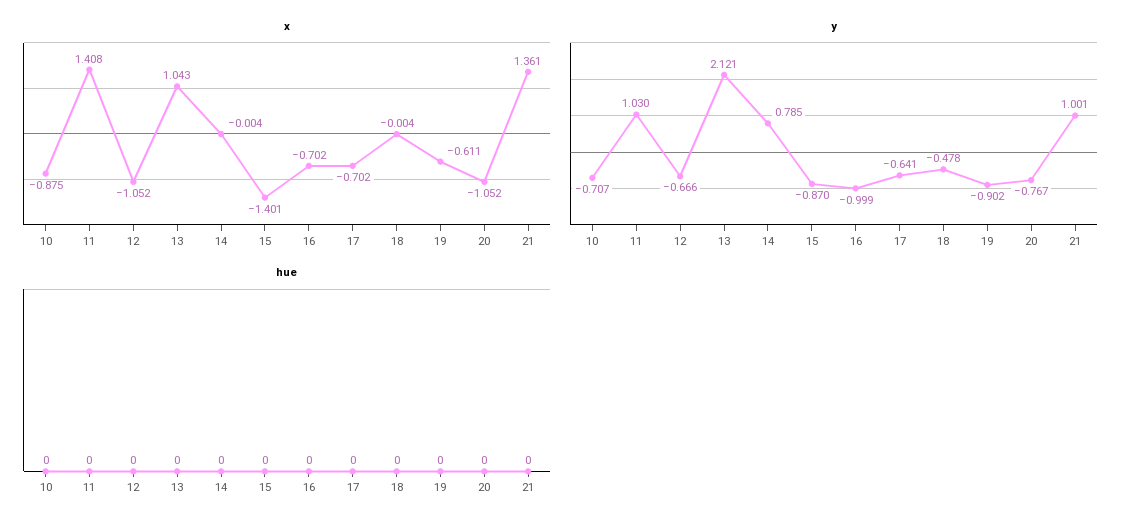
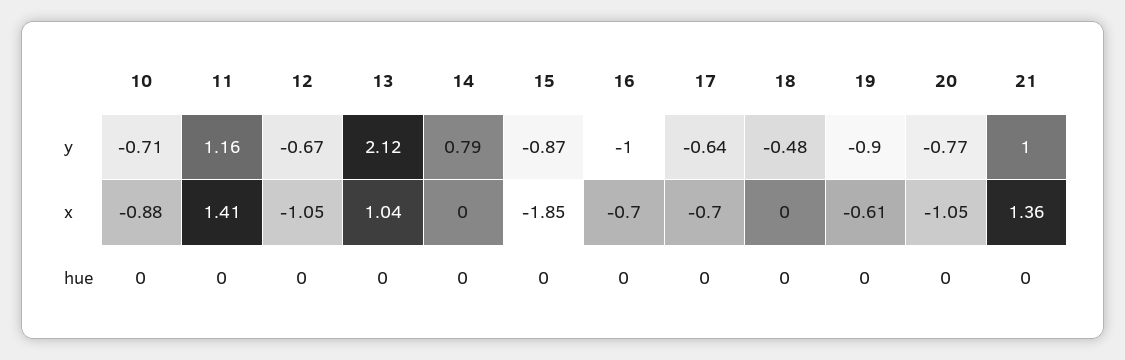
  {
    "x": {
      "10": -0.875,
      "11": 1.408,
      "12": -1.052,
      "13": 1.043,
      "14": -0.004,
-     "15": -1.401,
+     "15": -1.85,
      "16": -0.702,
      "17": -0.702,
      "18": -0.004,
      "19": -0.611,
      "20": -1.052,
      "21": 1.361
    },
    "y": {
      "10": -0.707,
-     "11": 1.03,
+     "11": 1.16,
      "12": -0.666,
      "13": 2.121,
      "14": 0.785,
      "15": -0.87,
      "16": -0.999,
      "17": -0.641,
      "18": -0.478,
      "19": -0.902,
      "20": -0.767,
      "21": 1.001
    },
    "hue": {
      "10": 0,
      "11": 0,
      "12": 0,
      "13": 0,
      "14": 0,
      "15": 0,
      "16": 0,
      "17": 0,
      "18": 0,
      "19": 0,
      "20": 0,
      "21": 0
    }
  }

